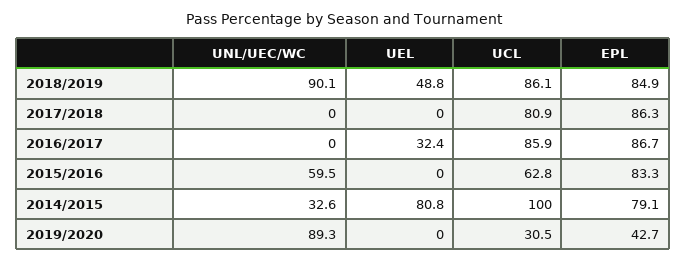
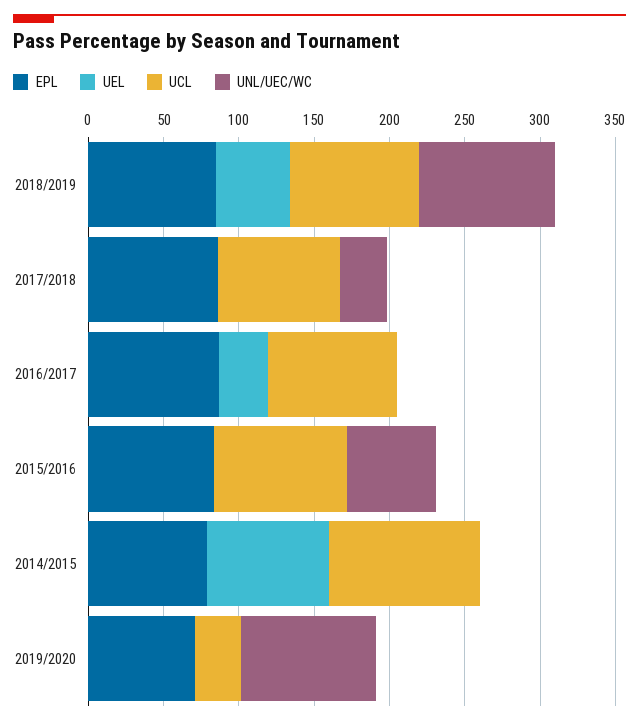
  {
    "UNL/UEC/WC": {
      "2018/2019": 90.1,
-     "2017/2018": 0,
+     "2017/2018": 30,
      "2016/2017": 0,
      "2015/2016": 59.5,
-     "2014/2015": 32.6,
+     "2014/2015": 0,
      "2019/2020": 89.3
    },
    "UEL": {
      "2018/2019": 48.8,
      "2017/2018": 0,
      "2016/2017": 32.4,
      "2015/2016": 0,
      "2014/2015": 80.8,
      "2019/2020": 0
    },
    "UCL": {
      "2018/2019": 86.1,
      "2017/2018": 80.9,
      "2016/2017": 85.9,
-     "2015/2016": 62.8,
+     "2015/2016": 90,
      "2014/2015": 100,
      "2019/2020": 30.5
    },
    "EPL": {
      "2018/2019": 84.9,
      "2017/2018": 86.3,
      "2016/2017": 86.7,
      "2015/2016": 83.3,
      "2014/2015": 79.1,
-     "2019/2020": 42.7
+     "2019/2020": 70
    }
  }

